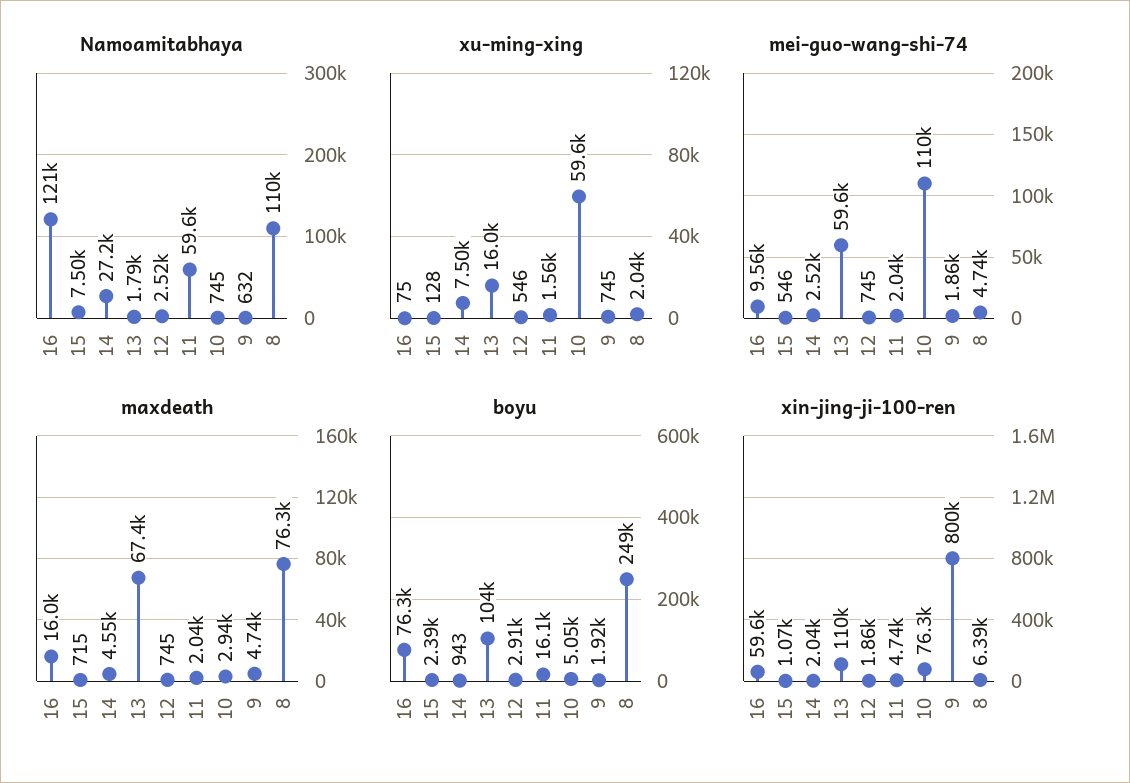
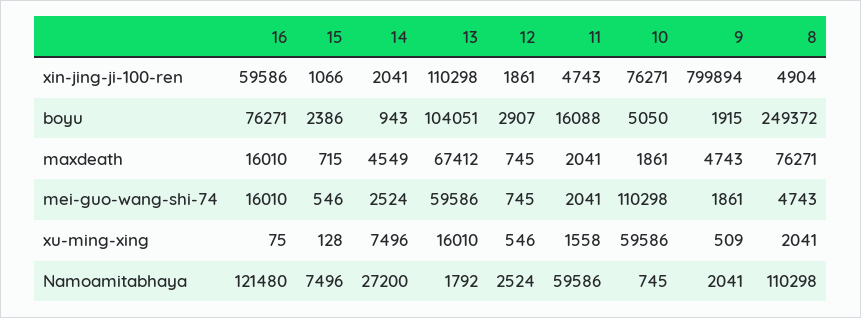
  {
    "Namoamitabhaya": {
      "16": 121480,
      "15": 7496,
      "14": 27200,
      "13": 1792,
      "12": 2524,
      "11": 59586,
      "10": 745,
-     "9": 632,
+     "9": 2041,
      "8": 110298
    },
    "xu-ming-xing": {
      "16": 75,
      "15": 128,
      "14": 7496,
      "13": 16010,
      "12": 546,
      "11": 1558,
      "10": 59586,
-     "9": 745,
+     "9": 509,
      "8": 2041
    },
    "mei-guo-wang-shi-74": {
-     "16": 9560,
+     "16": 16010,
      "15": 546,
      "14": 2524,
      "13": 59586,
      "12": 745,
      "11": 2041,
      "10": 110298,
      "9": 1861,
      "8": 4743
    },
    "maxdeath": {
      "16": 16010,
      "15": 715,
      "14": 4549,
      "13": 67412,
      "12": 745,
      "11": 2041,
-     "10": 2940,
+     "10": 1861,
      "9": 4743,
      "8": 76271
    },
    "boyu": {
      "16": 76271,
      "15": 2386,
      "14": 943,
      "13": 104051,
      "12": 2907,
      "11": 16088,
      "10": 5050,
      "9": 1915,
      "8": 249372
    },
    "xin-jing-ji-100-ren": {
      "16": 59586,
      "15": 1066,
      "14": 2041,
      "13": 110298,
      "12": 1861,
      "11": 4743,
      "10": 76271,
      "9": 799894,
-     "8": 6390
+     "8": 4904
    }
  }

